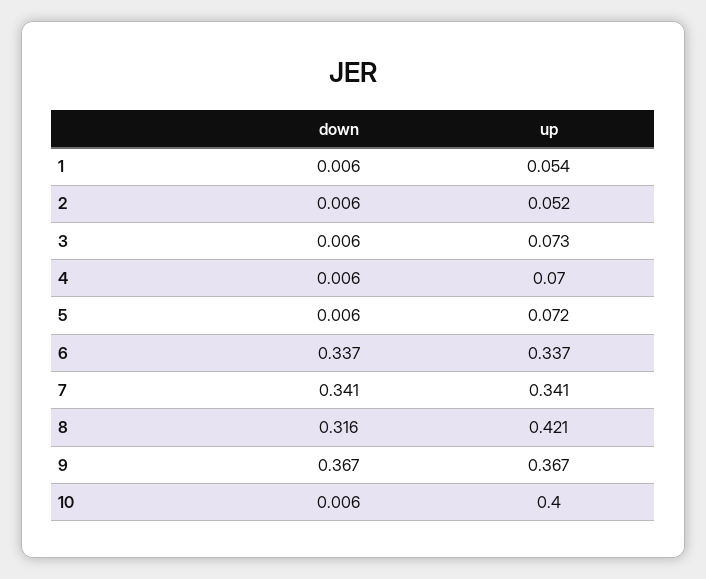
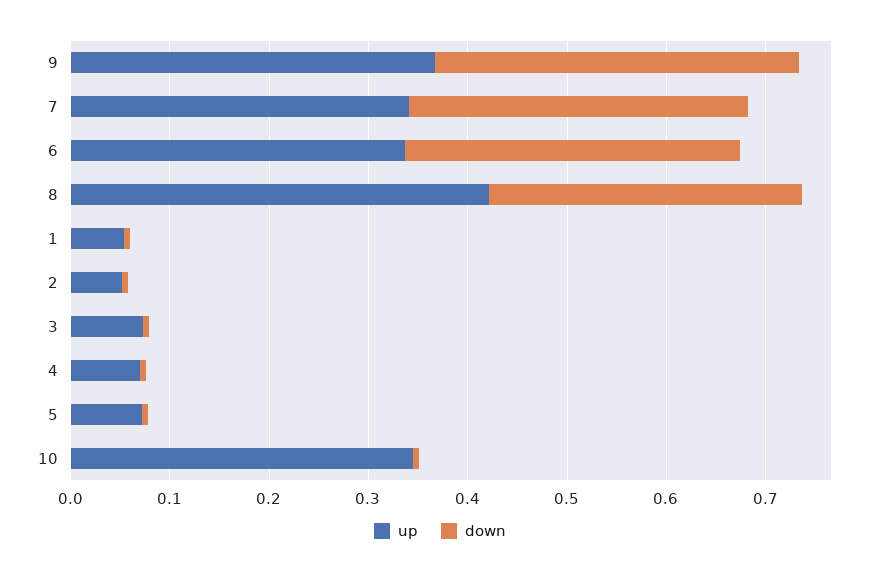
  {
    "down": {
      "1": 0.006,
      "2": 0.006,
      "3": 0.006,
      "4": 0.006,
      "5": 0.006,
      "6": 0.337,
      "7": 0.341,
      "8": 0.316,
      "9": 0.367,
      "10": 0.006
    },
    "up": {
      "1": 0.054,
      "2": 0.052,
      "3": 0.073,
      "4": 0.07,
      "5": 0.072,
      "6": 0.337,
      "7": 0.341,
      "8": 0.421,
      "9": 0.367,
-     "10": 0.4
+     "10": 0.34
    }
  }

